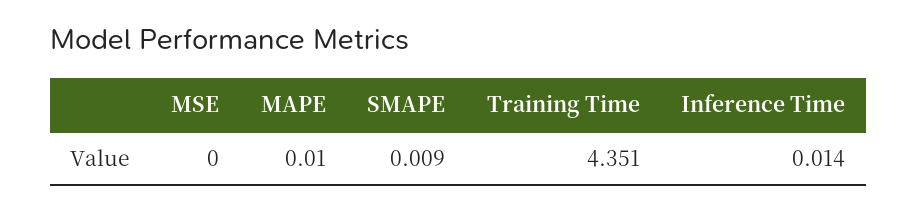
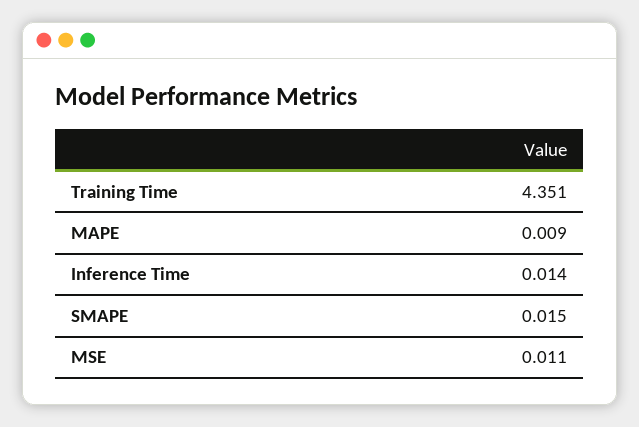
  {
-   "MSE": 0,
+   "MSE": 0.011,
-   "MAPE": 0.01,
+   "MAPE": 0.009,
-   "SMAPE": 0.009,
+   "SMAPE": 0.015,
    "Training Time": 4.351,
    "Inference Time": 0.014
  }

